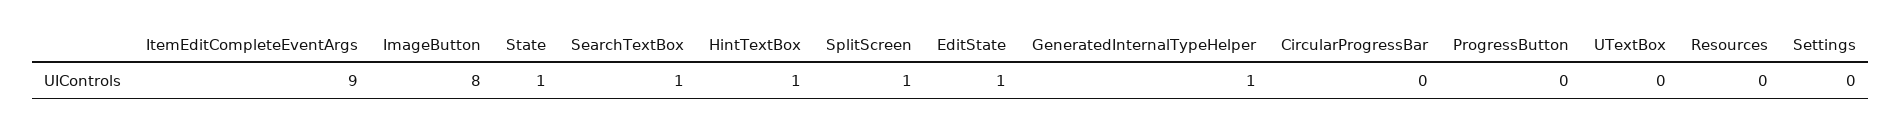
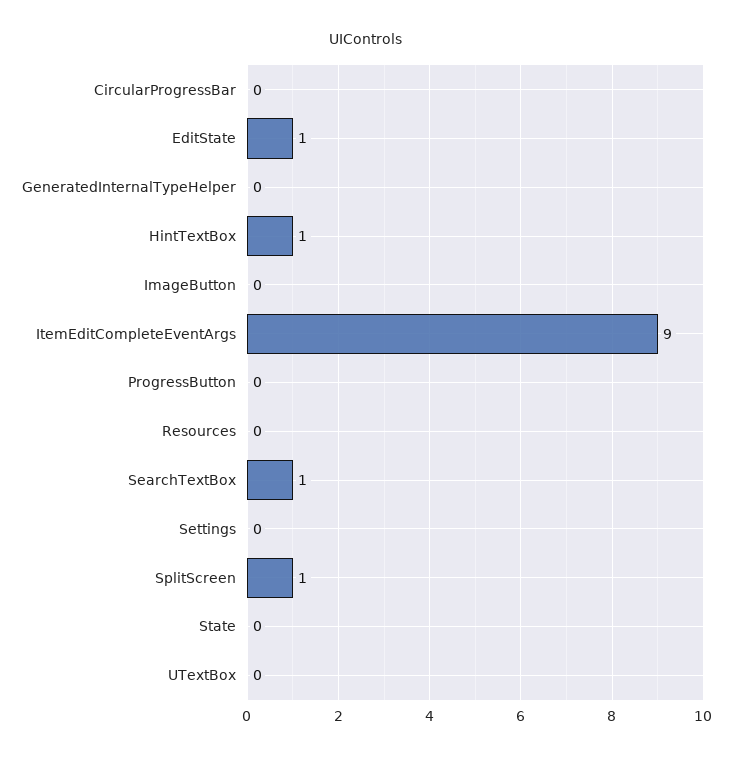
  {
    "ItemEditCompleteEventArgs": 9,
-   "ImageButton": 8,
+   "ImageButton": 0,
-   "State": 1,
+   "State": 0,
    "SearchTextBox": 1,
    "HintTextBox": 1,
    "SplitScreen": 1,
    "EditState": 1,
-   "GeneratedInternalTypeHelper": 1,
+   "GeneratedInternalTypeHelper": 0,
    "CircularProgressBar": 0,
    "ProgressButton": 0,
    "UTextBox": 0,
    "Resources": 0,
    "Settings": 0
  }

